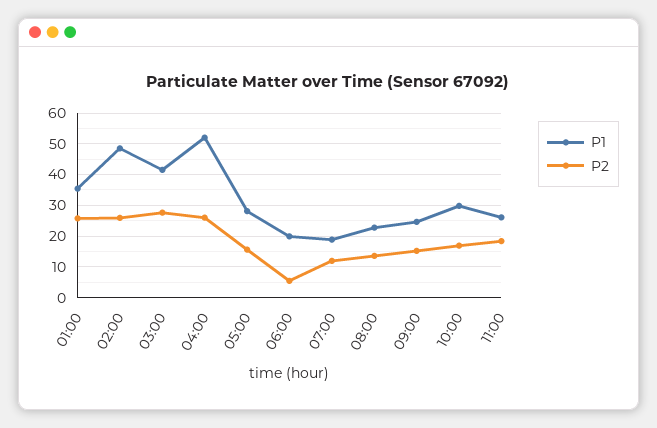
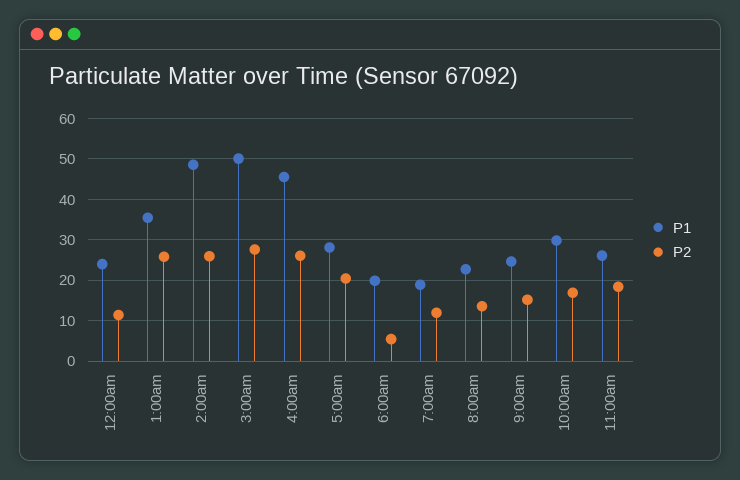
  {
    "P1": {
      "01:00": 36,
      "02:00": 48,
-     "03:00": 42,
+     "03:00": 50,
-     "04:00": 52,
+     "04:00": 46,
      "05:00": 28,
      "06:00": 20,
      "07:00": 18,
      "08:00": 22,
      "09:00": 24,
      "10:00": 30,
-     "11:00": 26
+     "11:00": 26,
+     "12:00am": 24
    },
    "P2": {
      "01:00": 26,
      "02:00": 26,
      "03:00": 28,
      "04:00": 26,
-     "05:00": 16,
+     "05:00": 20,
      "06:00": 6,
      "07:00": 12,
      "08:00": 14,
      "09:00": 16,
      "10:00": 16,
-     "11:00": 18
+     "11:00": 18,
+     "12:00am": 12
    }
  }

